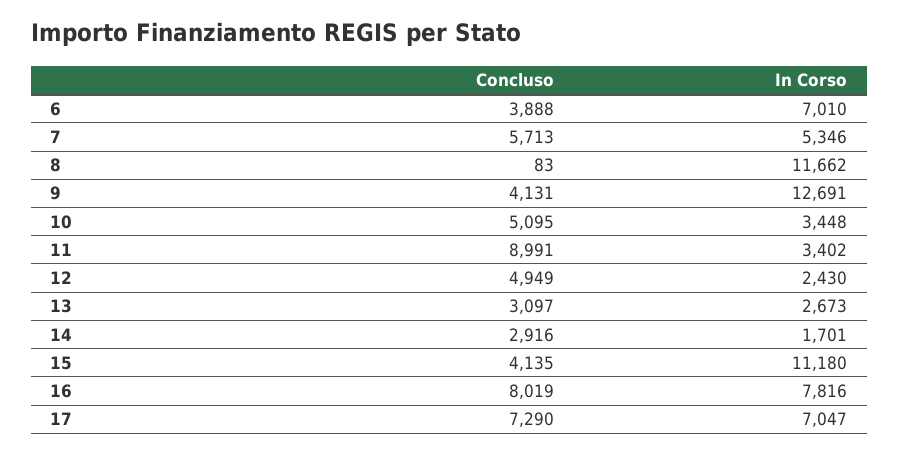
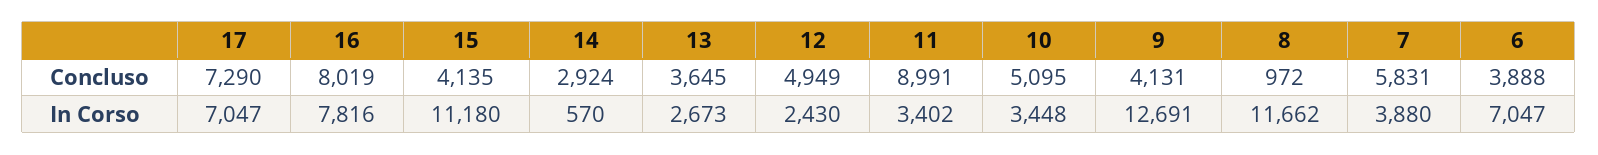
  {
    "Concluso": {
      "6": 3888,
-     "7": 5713,
+     "7": 5831,
-     "8": 83,
+     "8": 972,
      "9": 4131,
      "10": 5095,
      "11": 8991,
      "12": 4949,
-     "13": 3097,
+     "13": 3645,
-     "14": 2916,
+     "14": 2924,
      "15": 4135,
      "16": 8019,
      "17": 7290
    },
    "In Corso": {
-     "6": 7010,
+     "6": 7047,
-     "7": 5346,
+     "7": 3880,
      "8": 11662,
      "9": 12691,
      "10": 3448,
      "11": 3402,
      "12": 2430,
      "13": 2673,
-     "14": 1701,
+     "14": 570,
      "15": 11180,
      "16": 7816,
      "17": 7047
    }
  }

